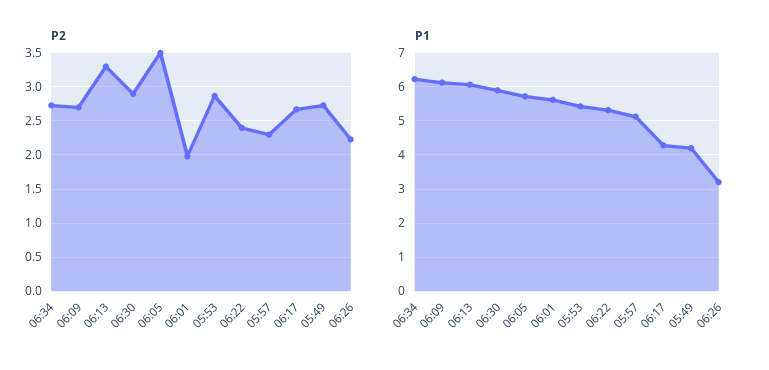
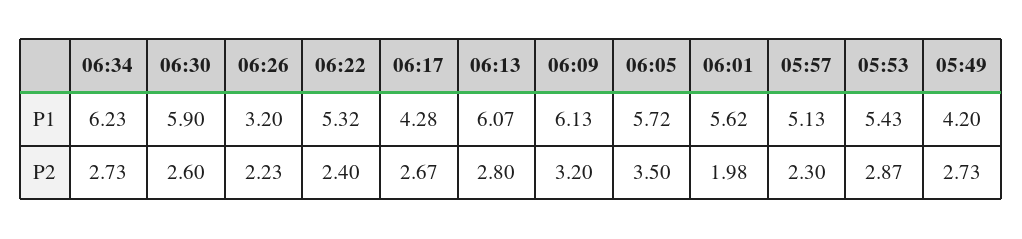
  {
    "P2": {
      "06:34": 2.73,
-     "06:09": 2.7,
+     "06:09": 3.2,
-     "06:13": 3.3,
+     "06:13": 2.8,
-     "06:30": 2.9,
+     "06:30": 2.6,
      "06:05": 3.5,
      "06:01": 1.98,
      "05:53": 2.87,
      "06:22": 2.4,
      "05:57": 2.3,
      "06:17": 2.67,
      "05:49": 2.73,
      "06:26": 2.23
    },
    "P1": {
      "06:34": 6.23,
      "06:09": 6.13,
      "06:13": 6.07,
      "06:30": 5.9,
      "06:05": 5.72,
      "06:01": 5.62,
      "05:53": 5.43,
      "06:22": 5.32,
      "05:57": 5.13,
      "06:17": 4.28,
      "05:49": 4.2,
      "06:26": 3.2
    }
  }

